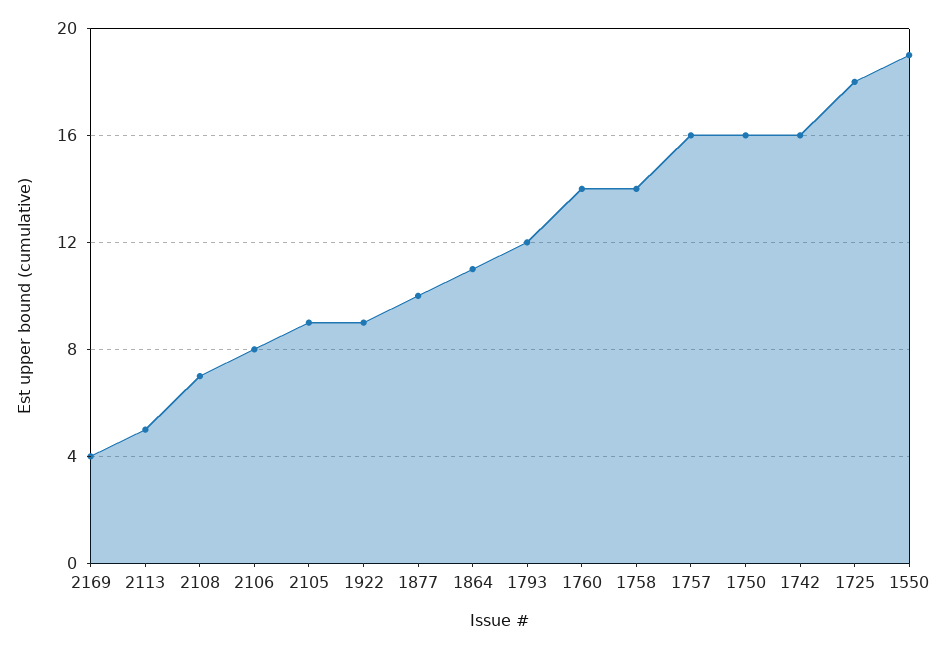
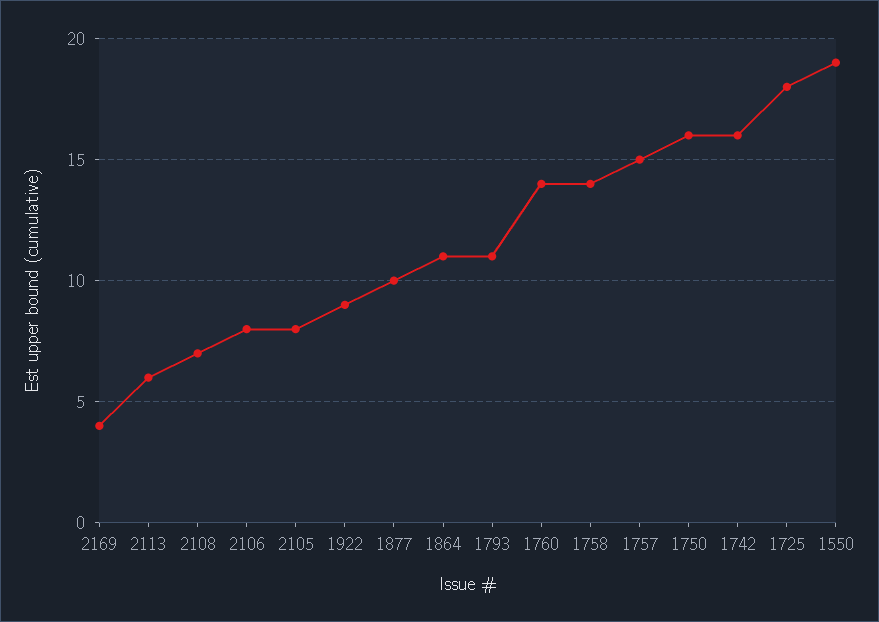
  {
    "2169": 4,
-   "2113": 5,
+   "2113": 6,
    "2108": 7,
    "2106": 8,
-   "2105": 9,
+   "2105": 8,
    "1922": 9,
    "1877": 10,
    "1864": 11,
-   "1793": 12,
+   "1793": 11,
    "1760": 14,
    "1758": 14,
-   "1757": 16,
+   "1757": 15,
    "1750": 16,
    "1742": 16,
    "1725": 18,
    "1550": 19
  }

